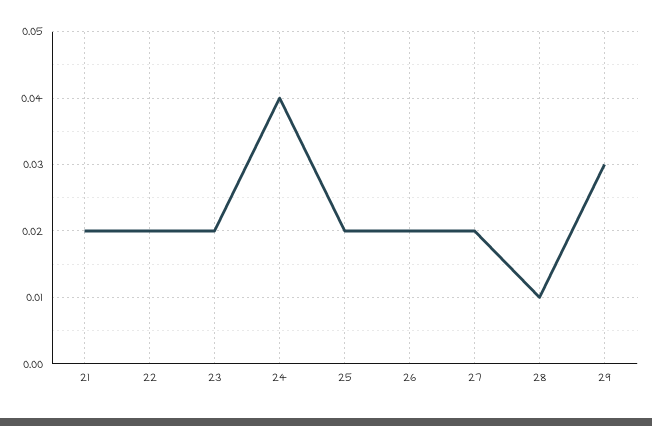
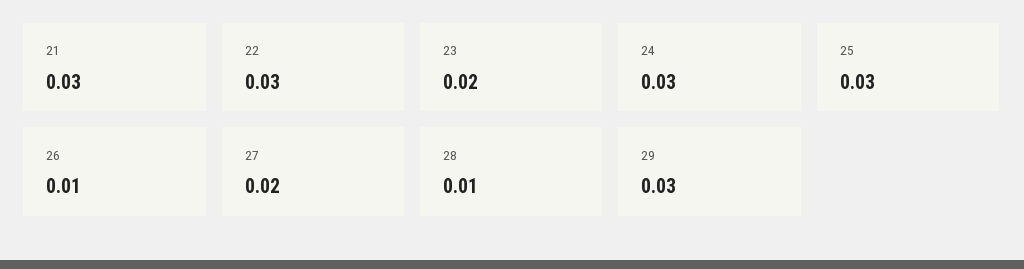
  {
-   "21": 0.02,
+   "21": 0.03,
-   "22": 0.02,
+   "22": 0.03,
    "23": 0.02,
-   "24": 0.04,
+   "24": 0.03,
-   "25": 0.02,
+   "25": 0.03,
-   "26": 0.02,
+   "26": 0.01,
    "27": 0.02,
    "28": 0.01,
    "29": 0.03
  }

